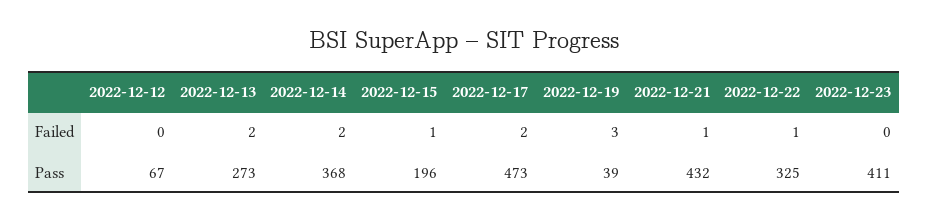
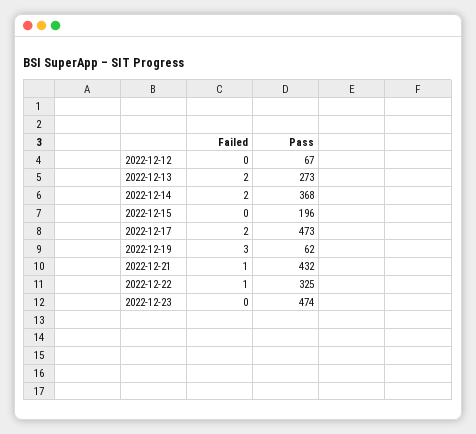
  {
    "2022-12-12": {
      "Failed": 0,
      "Pass": 67
    },
    "2022-12-13": {
      "Failed": 2,
      "Pass": 273
    },
    "2022-12-14": {
      "Failed": 2,
      "Pass": 368
    },
    "2022-12-15": {
-     "Failed": 1,
+     "Failed": 0,
      "Pass": 196
    },
    "2022-12-17": {
      "Failed": 2,
      "Pass": 473
    },
    "2022-12-19": {
      "Failed": 3,
-     "Pass": 39
+     "Pass": 62
    },
    "2022-12-21": {
      "Failed": 1,
      "Pass": 432
    },
    "2022-12-22": {
      "Failed": 1,
      "Pass": 325
    },
    "2022-12-23": {
      "Failed": 0,
-     "Pass": 411
+     "Pass": 474
    }
  }

